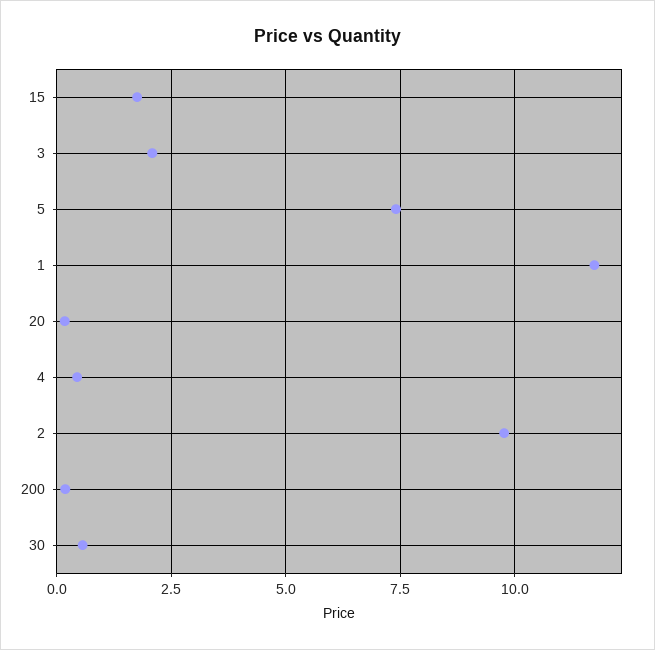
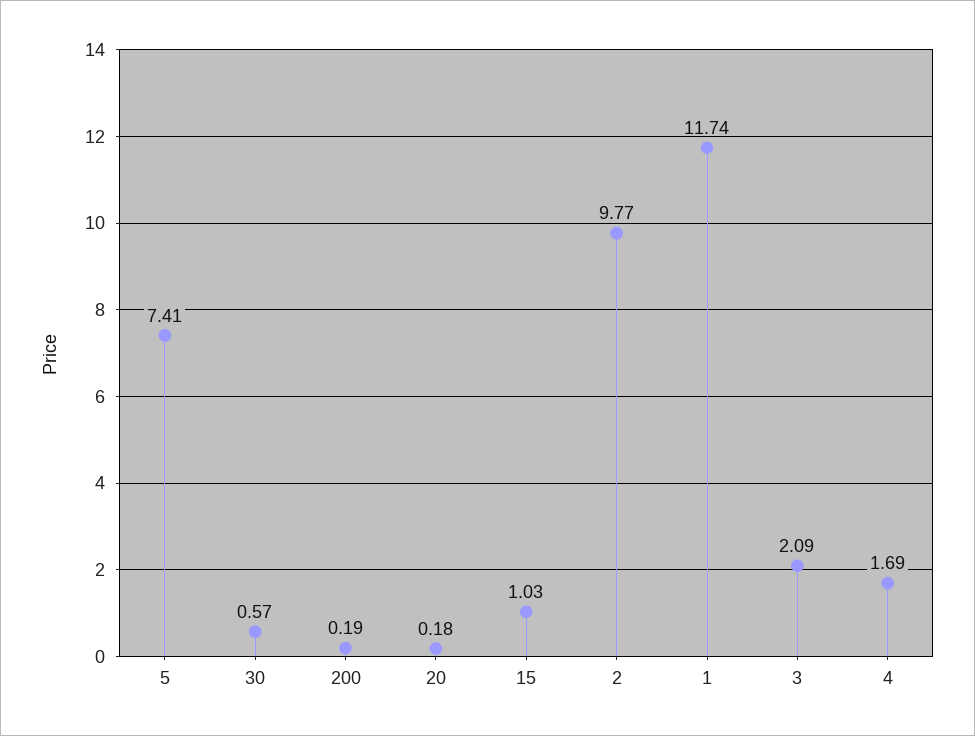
  {
-   "15": 1.75,
+   "15": 1.03,
    "3": 2.09,
    "5": 7.41,
    "1": 11.74,
    "20": 0.18,
-   "4": 0.5,
+   "4": 1.69,
    "2": 9.77,
    "200": 0.19,
    "30": 0.57
  }

